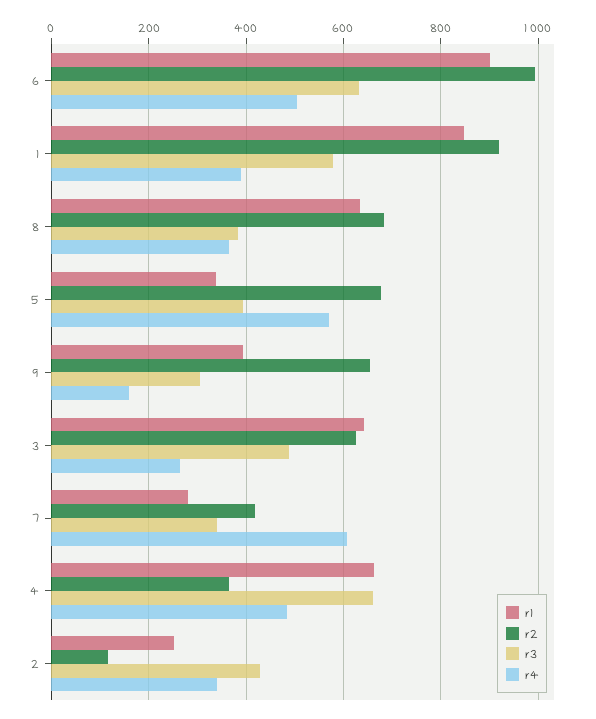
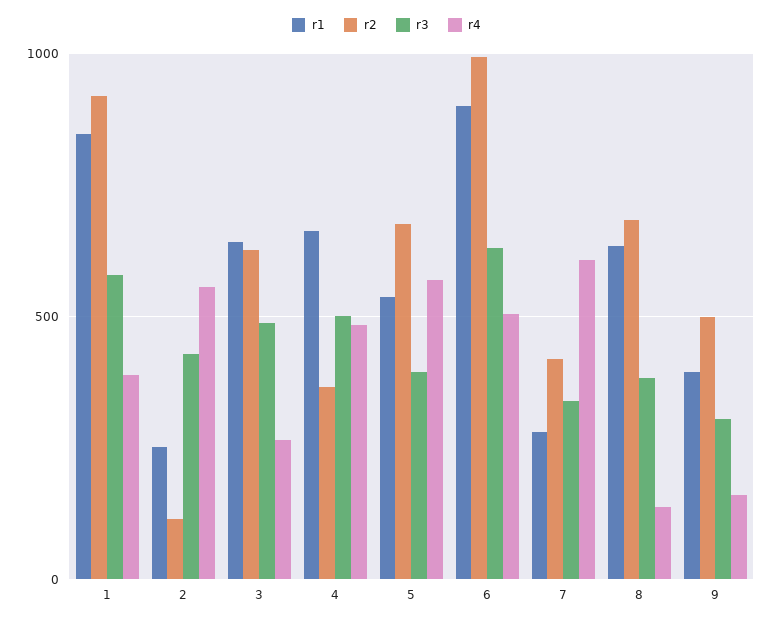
  {
    "r1": {
      "6": 900,
      "1": 840,
      "8": 640,
-     "5": 340,
+     "5": 550,
      "9": 400,
      "3": 640,
      "7": 280,
      "4": 660,
      "2": 260
    },
    "r2": {
      "6": 1000,
      "1": 920,
      "8": 680,
      "5": 680,
-     "9": 660,
+     "9": 500,
      "3": 620,
      "7": 420,
      "4": 360,
      "2": 120
    },
    "r3": {
      "6": 640,
      "1": 580,
      "8": 380,
      "5": 400,
      "9": 300,
      "3": 480,
      "7": 340,
-     "4": 660,
+     "4": 500,
      "2": 420
    },
    "r4": {
      "6": 500,
      "1": 380,
-     "8": 360,
+     "8": 150,
      "5": 560,
      "9": 160,
      "3": 260,
      "7": 600,
      "4": 480,
-     "2": 340
+     "2": 550
    }
  }

